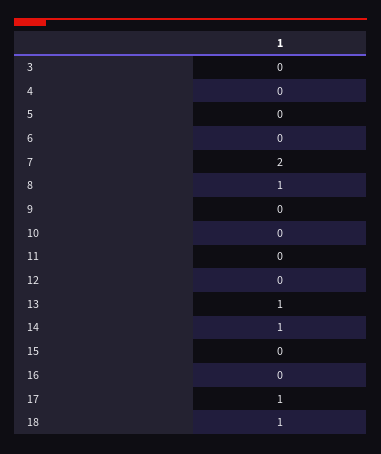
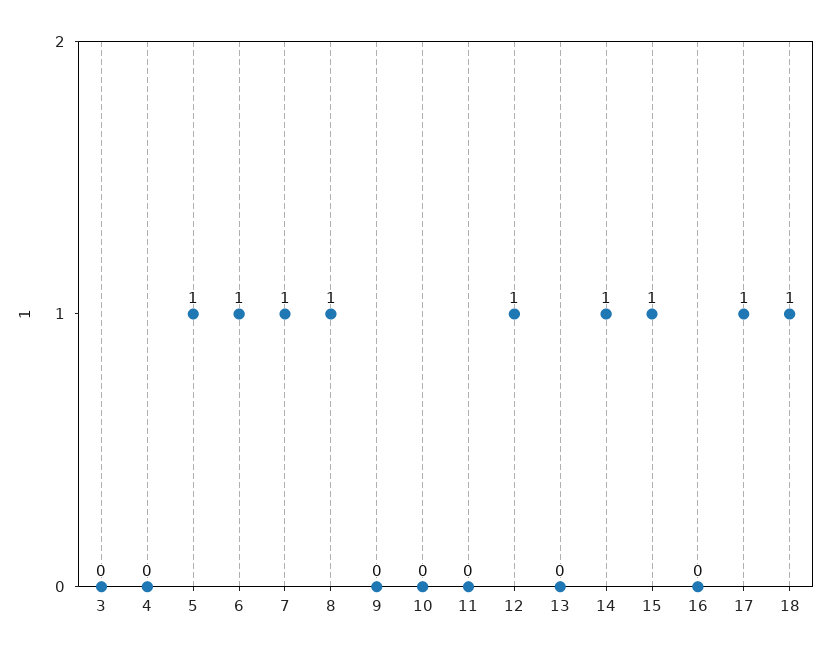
  {
    "3": 0,
    "4": 0,
-   "5": 0,
+   "5": 1,
-   "6": 0,
+   "6": 1,
-   "7": 2,
+   "7": 1,
    "8": 1,
    "9": 0,
    "10": 0,
    "11": 0,
-   "12": 0,
+   "12": 1,
-   "13": 1,
+   "13": 0,
    "14": 1,
-   "15": 0,
+   "15": 1,
    "16": 0,
    "17": 1,
    "18": 1
  }

